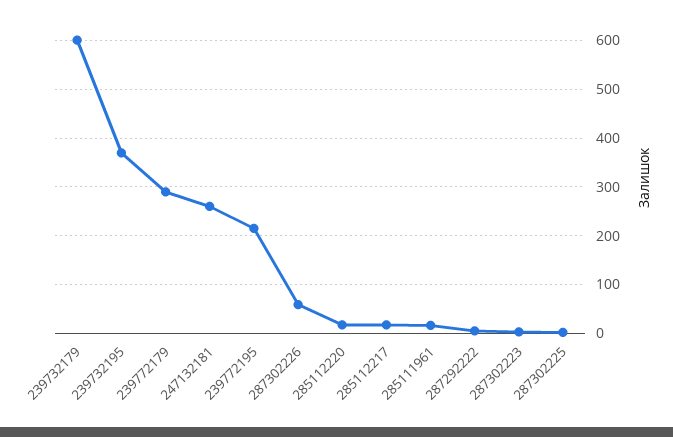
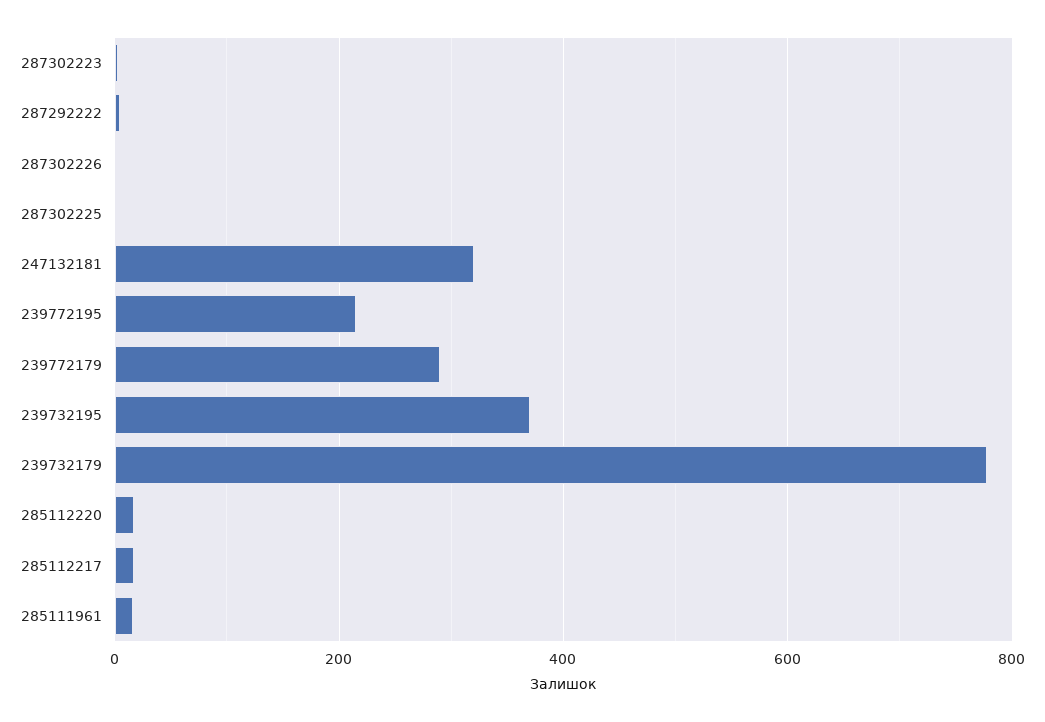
  {
-   "239732179": 600,
+   "239732179": 780,
    "239732195": 380,
    "239772179": 300,
-   "247132181": 260,
+   "247132181": 320,
    "239772195": 220,
-   "287302226": 60,
+   "287302226": 0,
    "285112220": 20,
    "285112217": 20,
    "285111961": 20,
    "287292222": 0,
    "287302223": 0,
    "287302225": 0
  }

